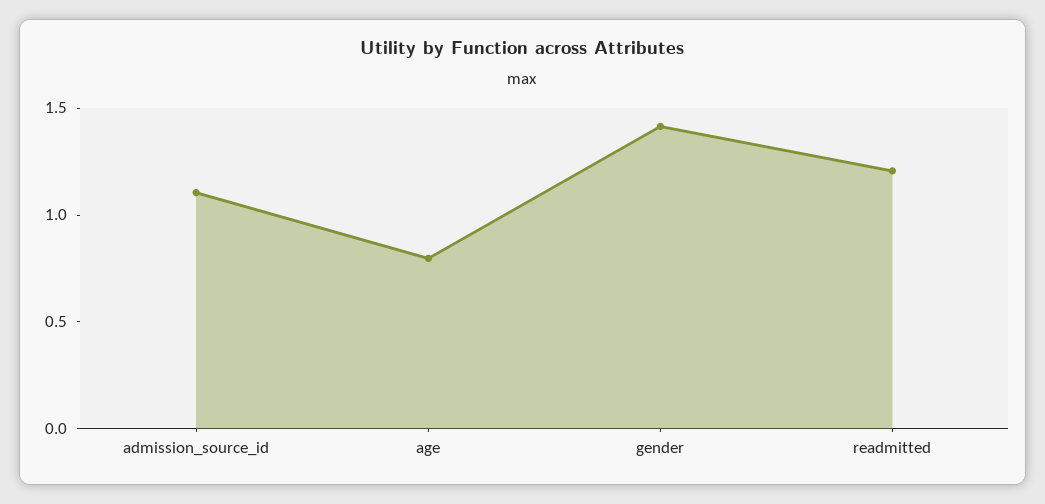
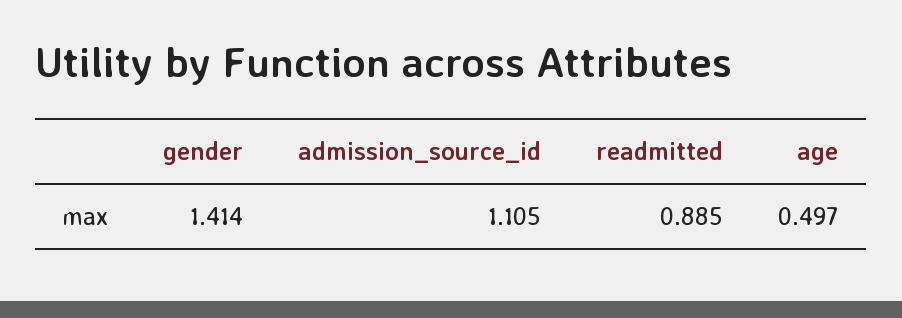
  {
    "admission_source_id": 1.105,
-   "age": 0.8,
+   "age": 0.497,
    "gender": 1.414,
-   "readmitted": 1.2
+   "readmitted": 0.885
  }

